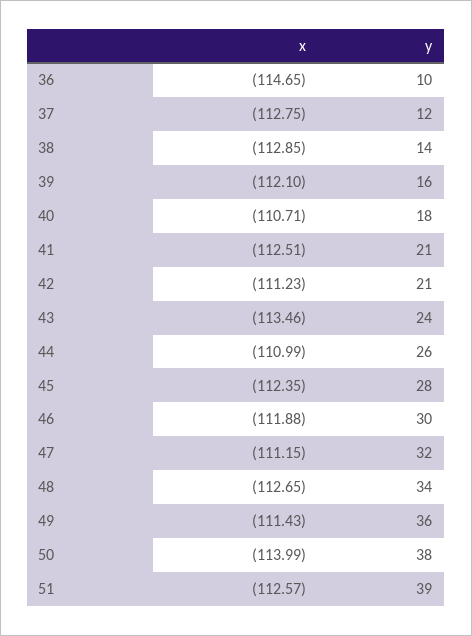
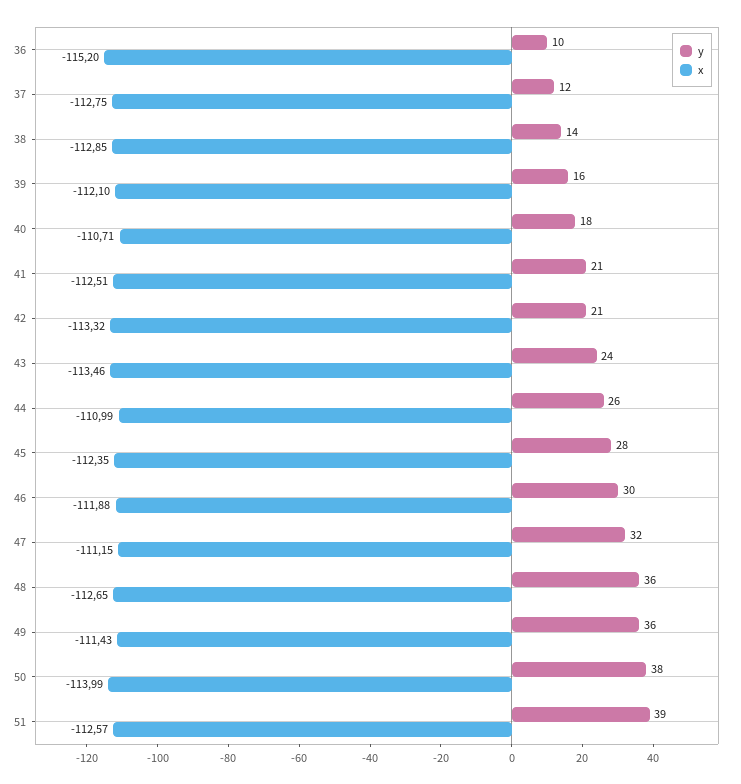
  {
    "x": {
-     "36": -114.65,
+     "36": -115.2,
      "37": -112.75,
      "38": -112.85,
      "39": -112.1,
      "40": -110.71,
      "41": -112.51,
-     "42": -111.23,
+     "42": -113.32,
      "43": -113.46,
      "44": -110.99,
      "45": -112.35,
      "46": -111.88,
      "47": -111.15,
      "48": -112.65,
      "49": -111.43,
      "50": -113.99,
      "51": -112.57
    },
    "y": {
      "36": 10,
      "37": 12,
      "38": 14,
      "39": 16,
      "40": 18,
      "41": 21,
      "42": 21,
      "43": 24,
      "44": 26,
      "45": 28,
      "46": 30,
      "47": 32,
-     "48": 34,
+     "48": 36,
      "49": 36,
      "50": 38,
      "51": 39
    }
  }

